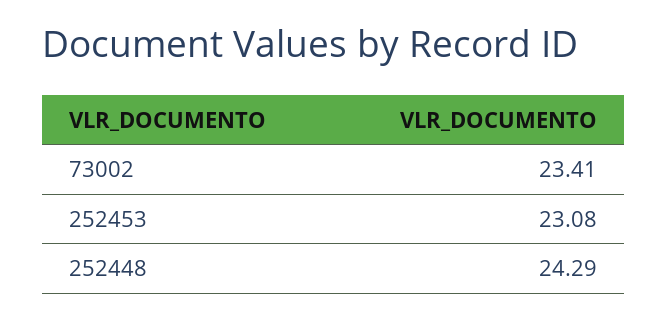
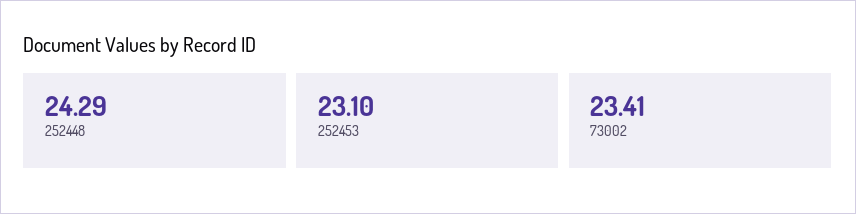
  {
    "73002": 23.41,
-   "252453": 23.08,
+   "252453": 23.1,
    "252448": 24.29
  }

